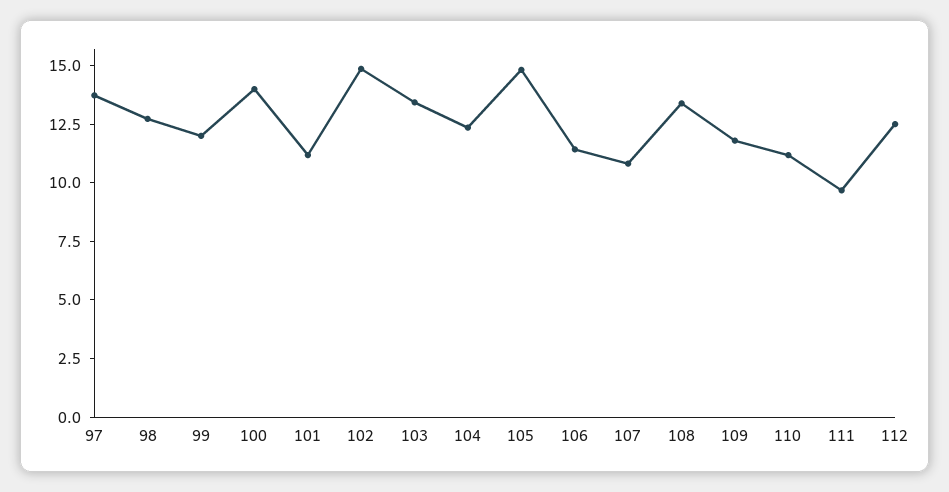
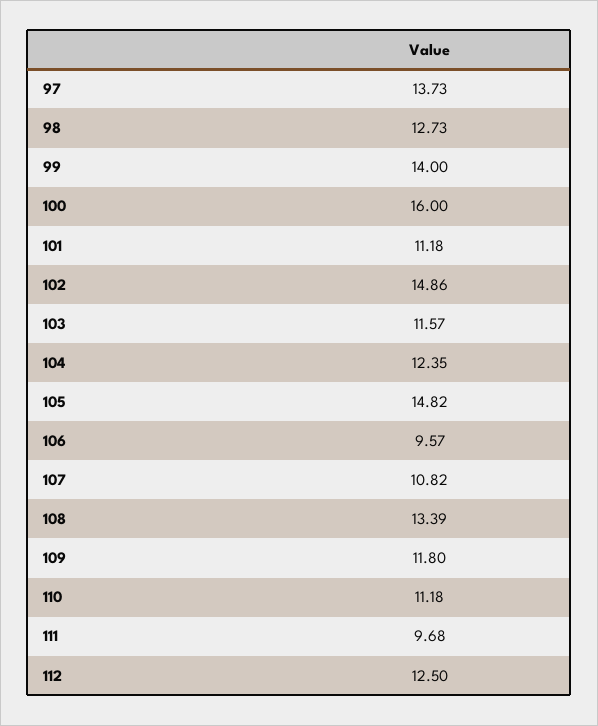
  {
    "97": 13.73,
    "98": 12.73,
-   "99": 12,
+   "99": 14,
-   "100": 14,
+   "100": 16,
    "101": 11.18,
    "102": 14.86,
-   "103": 13.5,
+   "103": 11.57,
    "104": 12.35,
    "105": 14.82,
-   "106": 11.5,
+   "106": 9.57,
    "107": 10.82,
    "108": 13.39,
    "109": 11.8,
    "110": 11.18,
    "111": 9.68,
    "112": 12.5
  }

